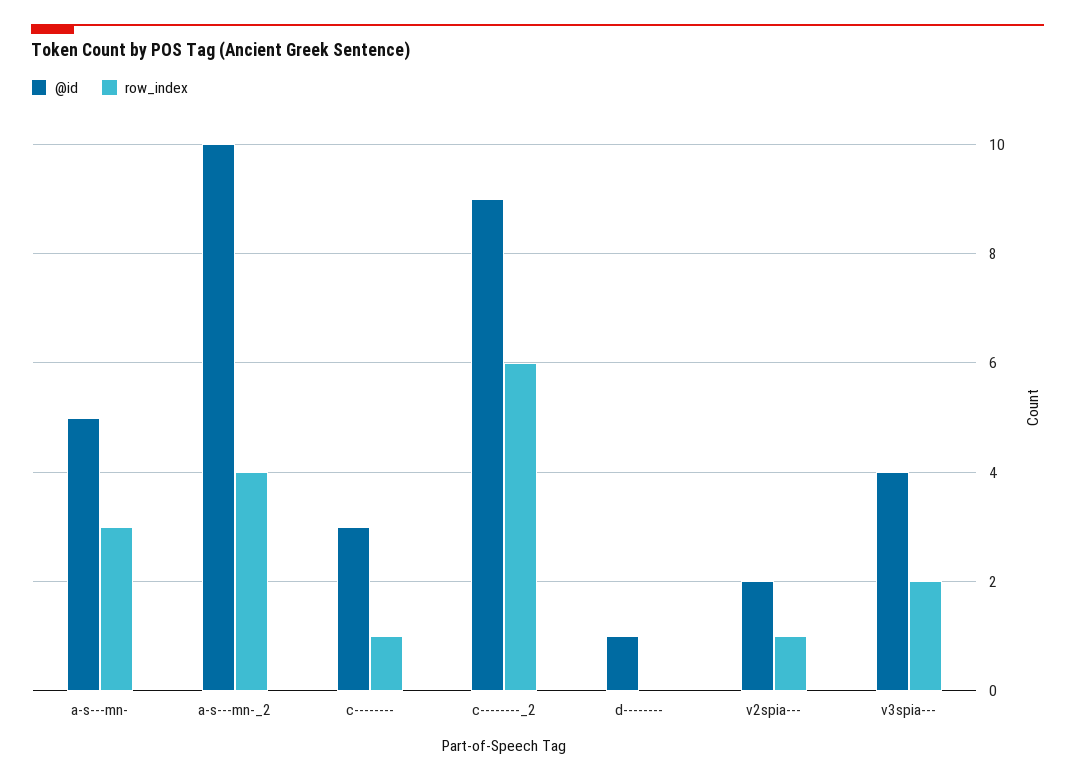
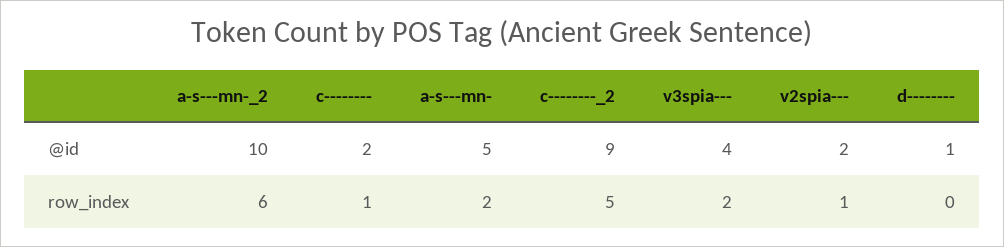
  {
    "@id": {
      "a-s---mn-": 5,
      "a-s---mn-_2": 10,
-     "c--------": 3,
+     "c--------": 2,
      "c--------_2": 9,
      "d--------": 1,
      "v2spia---": 2,
      "v3spia---": 4
    },
    "row_index": {
-     "a-s---mn-": 3,
+     "a-s---mn-": 2,
-     "a-s---mn-_2": 4,
+     "a-s---mn-_2": 6,
      "c--------": 1,
-     "c--------_2": 6,
+     "c--------_2": 5,
      "d--------": 0,
      "v2spia---": 1,
      "v3spia---": 2
    }
  }

